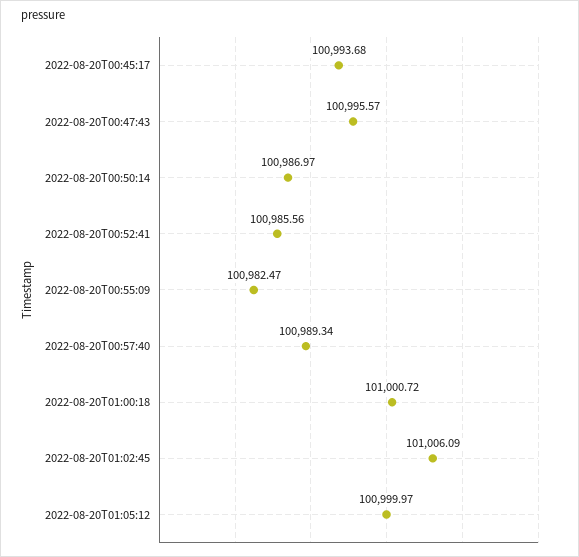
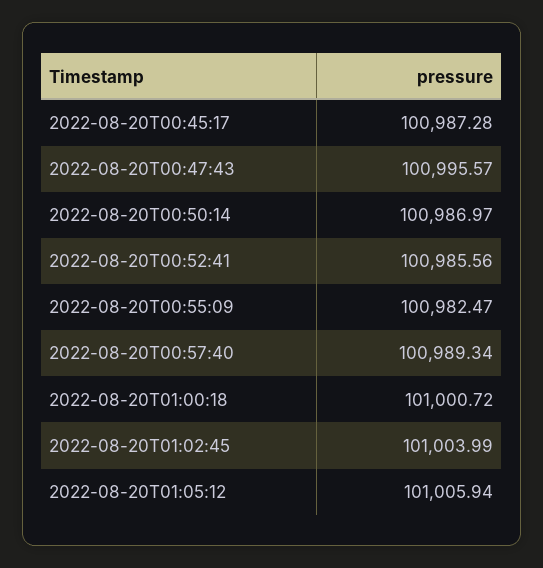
  {
-   "2022-08-20T00:45:17": 100993.68,
+   "2022-08-20T00:45:17": 100987.28,
    "2022-08-20T00:47:43": 100995.57,
    "2022-08-20T00:50:14": 100986.97,
    "2022-08-20T00:52:41": 100985.56,
    "2022-08-20T00:55:09": 100982.47,
    "2022-08-20T00:57:40": 100989.34,
    "2022-08-20T01:00:18": 101000.72,
-   "2022-08-20T01:02:45": 101006.09,
+   "2022-08-20T01:02:45": 101003.99,
-   "2022-08-20T01:05:12": 100999.97
+   "2022-08-20T01:05:12": 101005.94
  }

